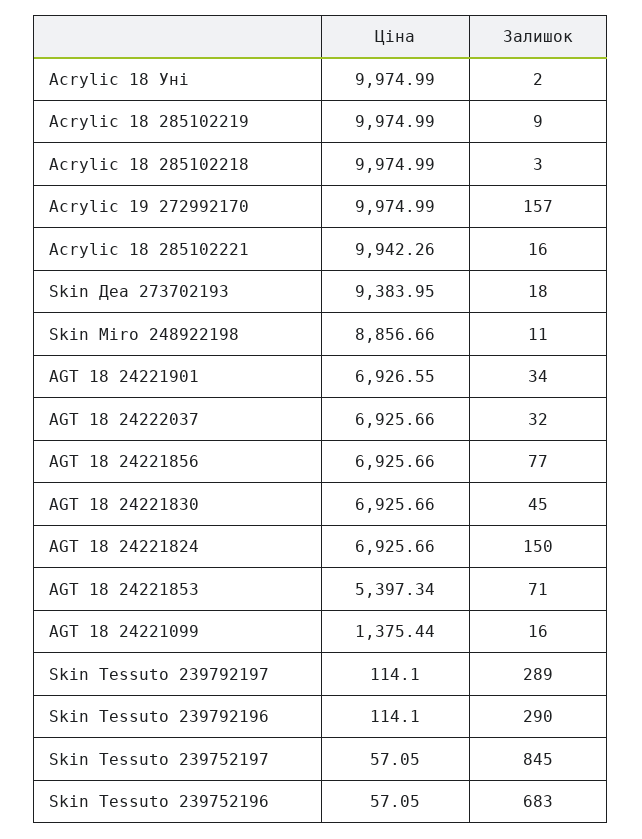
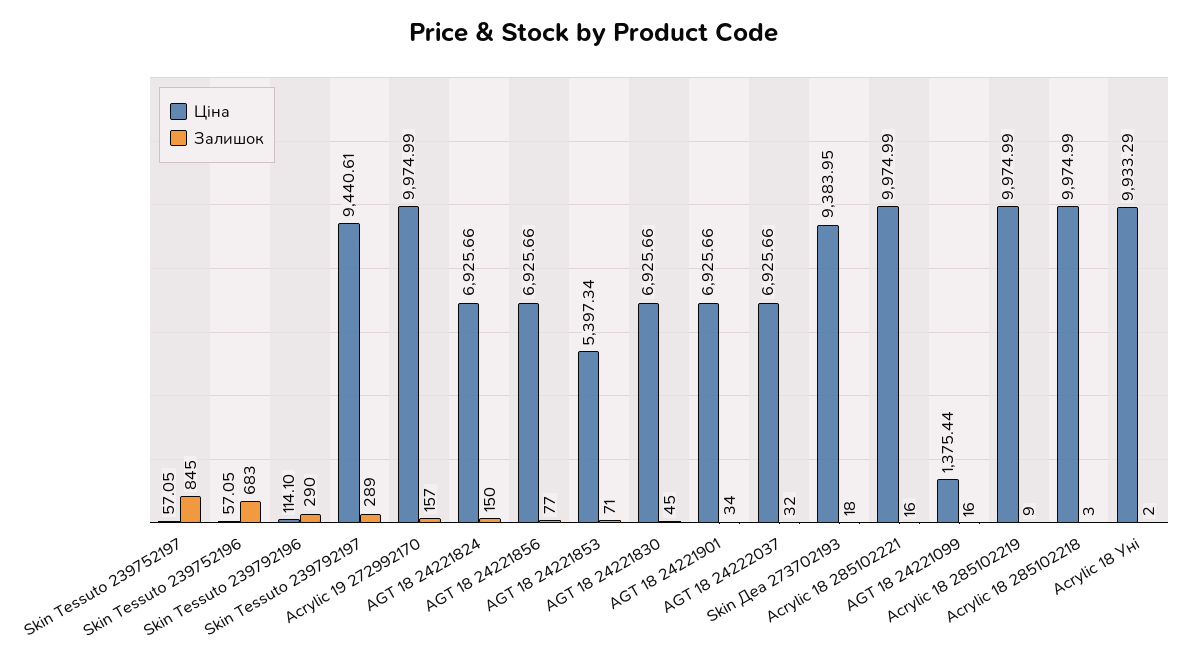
  {
    "Ціна": {
-     "Acrylic 18 Уні": 9974.99,
+     "Acrylic 18 Уні": 9933.29,
      "Acrylic 18 285102219": 9974.99,
      "Acrylic 18 285102218": 9974.99,
      "Acrylic 19 272992170": 9974.99,
-     "Acrylic 18 285102221": 9942.26,
+     "Acrylic 18 285102221": 9974.99,
      "Skin Деа 273702193": 9383.95,
-     "Skin Miro 248922198": 8856.66,
-     "AGT 18 24221901": 6926.55,
+     "AGT 18 24221901": 6925.66,
      "AGT 18 24222037": 6925.66,
      "AGT 18 24221856": 6925.66,
      "AGT 18 24221830": 6925.66,
      "AGT 18 24221824": 6925.66,
      "AGT 18 24221853": 5397.34,
      "AGT 18 24221099": 1375.44,
-     "Skin Tessuto 239792197": 114.1,
+     "Skin Tessuto 239792197": 9440.61,
      "Skin Tessuto 239792196": 114.1,
      "Skin Tessuto 239752197": 57.05,
      "Skin Tessuto 239752196": 57.05
    },
    "Залишок": {
      "Acrylic 18 Уні": 2,
      "Acrylic 18 285102219": 9,
      "Acrylic 18 285102218": 3,
      "Acrylic 19 272992170": 157,
      "Acrylic 18 285102221": 16,
      "Skin Деа 273702193": 18,
-     "Skin Miro 248922198": 11,
      "AGT 18 24221901": 34,
      "AGT 18 24222037": 32,
      "AGT 18 24221856": 77,
      "AGT 18 24221830": 45,
      "AGT 18 24221824": 150,
      "AGT 18 24221853": 71,
      "AGT 18 24221099": 16,
      "Skin Tessuto 239792197": 289,
      "Skin Tessuto 239792196": 290,
      "Skin Tessuto 239752197": 845,
      "Skin Tessuto 239752196": 683
    }
  }

